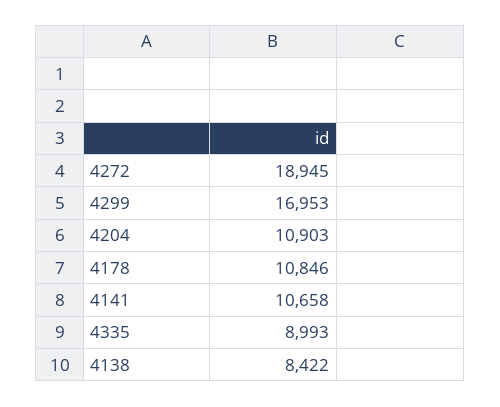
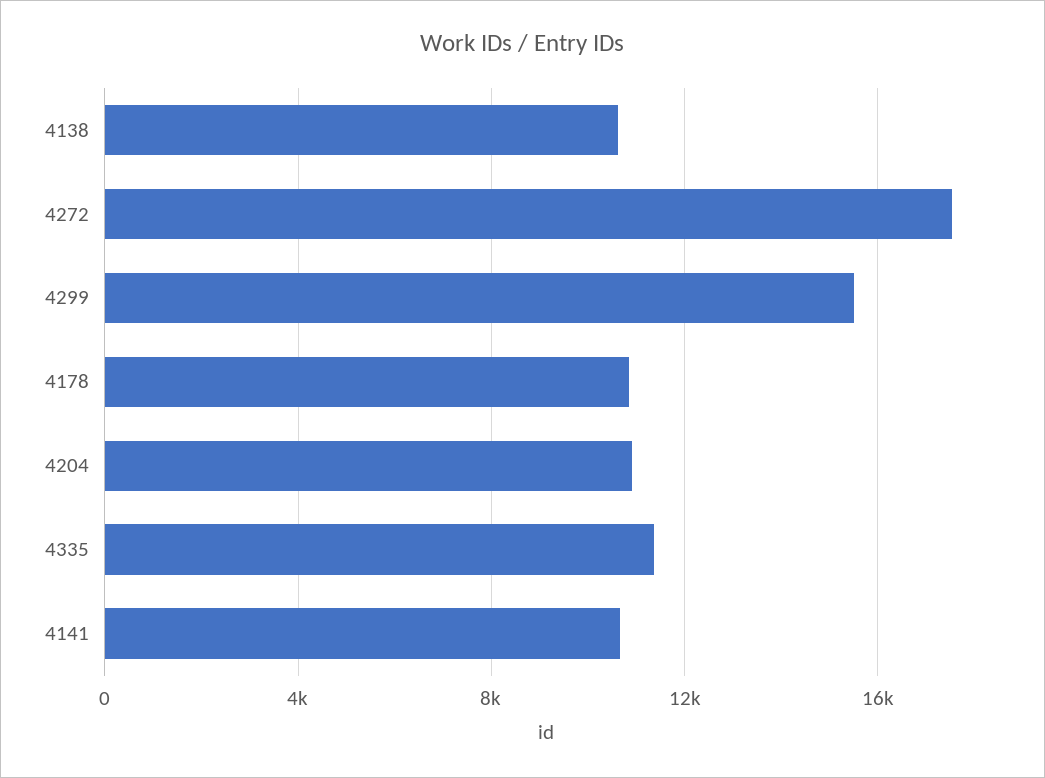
  {
-   "4272": 18945,
+   "4272": 17500,
-   "4299": 16953,
+   "4299": 15500,
    "4204": 10903,
    "4178": 10846,
    "4141": 10658,
-   "4335": 8993,
+   "4335": 11500,
-   "4138": 8422
+   "4138": 10500
  }

